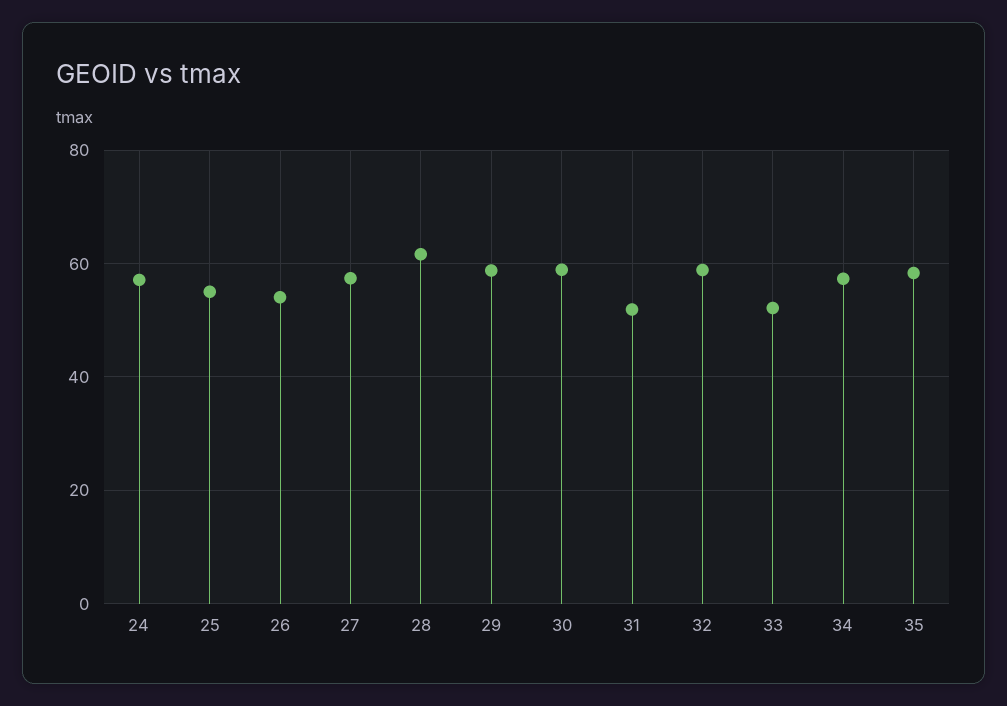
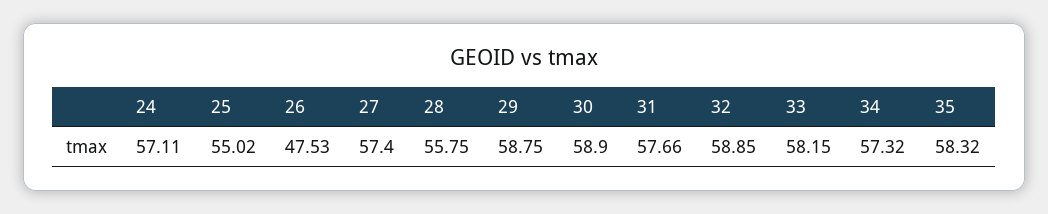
  {
    "24": 57.11,
    "25": 55.02,
-   "26": 54,
+   "26": 47.53,
    "27": 57.4,
-   "28": 62,
+   "28": 55.75,
    "29": 58.75,
    "30": 58.9,
-   "31": 52,
+   "31": 57.66,
    "32": 58.85,
-   "33": 52,
+   "33": 58.15,
    "34": 57.32,
    "35": 58.32
  }

